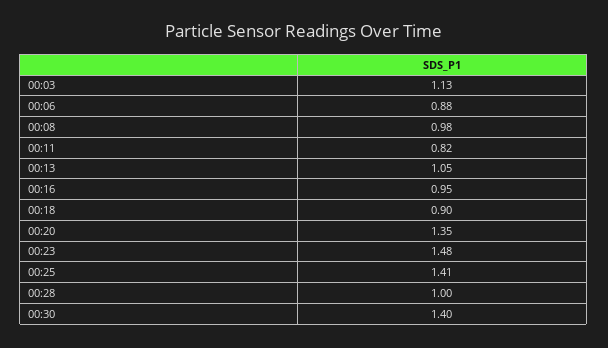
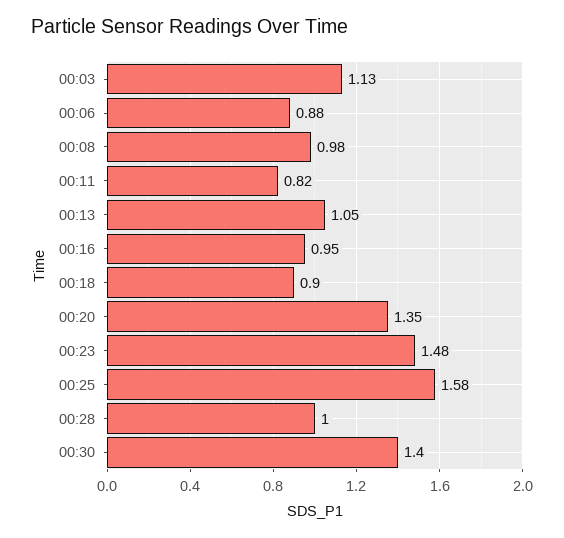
  {
    "00:03": 1.13,
    "00:06": 0.88,
    "00:08": 0.98,
    "00:11": 0.82,
    "00:13": 1.05,
    "00:16": 0.95,
    "00:18": 0.9,
    "00:20": 1.35,
    "00:23": 1.48,
-   "00:25": 1.41,
+   "00:25": 1.58,
    "00:28": 1,
    "00:30": 1.4
  }

